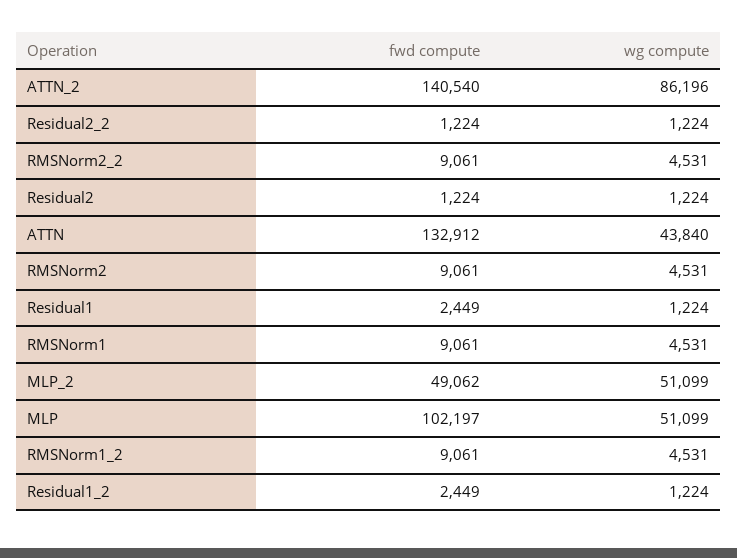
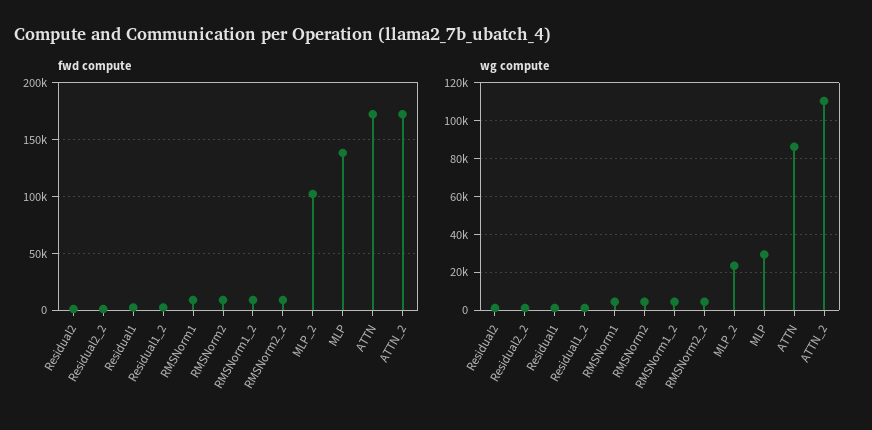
  {
    "fwd compute": {
-     "ATTN_2": 140540,
+     "ATTN_2": 170000,
      "Residual2_2": 1224,
      "RMSNorm2_2": 9061,
      "Residual2": 1224,
-     "ATTN": 132912,
+     "ATTN": 170000,
      "RMSNorm2": 9061,
      "Residual1": 2449,
      "RMSNorm1": 9061,
-     "MLP_2": 49062,
+     "MLP_2": 100000,
-     "MLP": 102197,
+     "MLP": 140000,
      "RMSNorm1_2": 9061,
      "Residual1_2": 2449
    },
    "wg compute": {
-     "ATTN_2": 86196,
+     "ATTN_2": 110000,
      "Residual2_2": 1224,
      "RMSNorm2_2": 4531,
      "Residual2": 1224,
-     "ATTN": 43840,
+     "ATTN": 85000,
      "RMSNorm2": 4531,
      "Residual1": 1224,
      "RMSNorm1": 4531,
-     "MLP_2": 51099,
+     "MLP_2": 25000,
-     "MLP": 51099,
+     "MLP": 30000,
      "RMSNorm1_2": 4531,
      "Residual1_2": 1224
    }
  }

